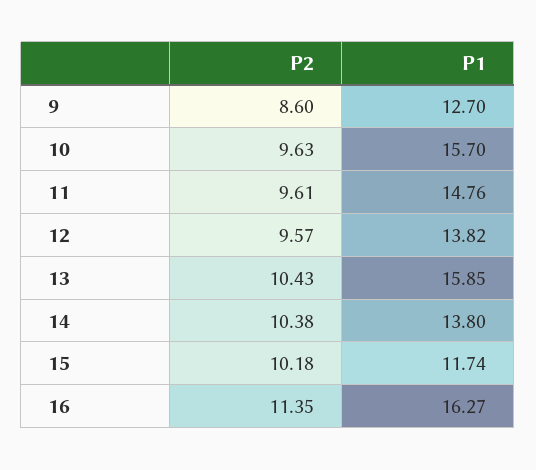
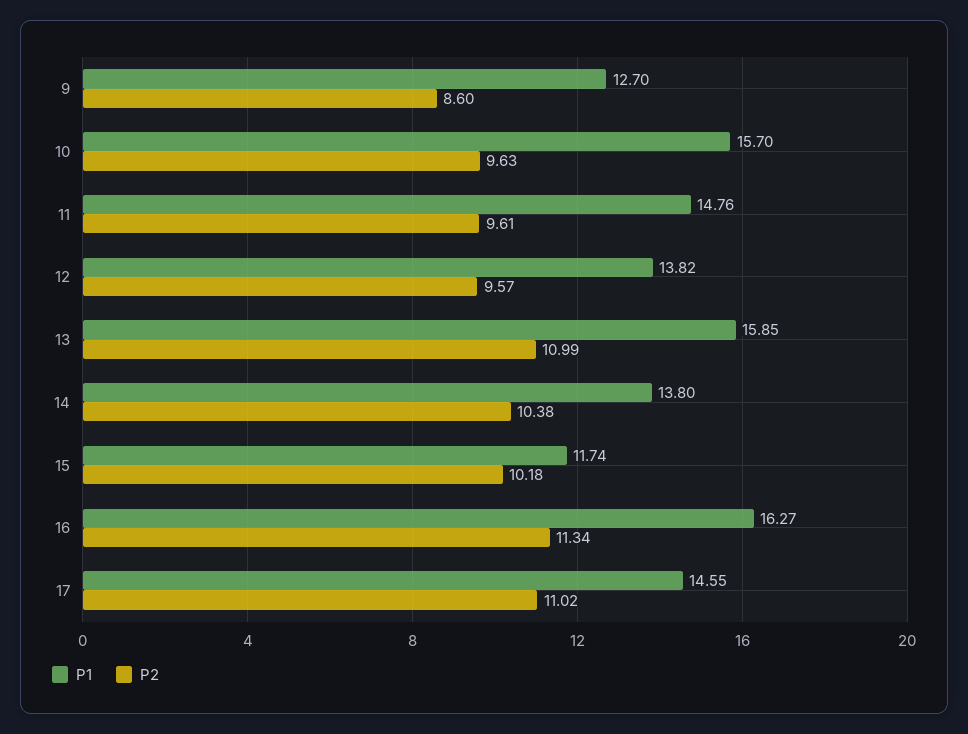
  {
    "P2": {
      "9": 8.6,
      "10": 9.63,
      "11": 9.61,
      "12": 9.57,
-     "13": 10.43,
+     "13": 10.99,
      "14": 10.38,
      "15": 10.18,
-     "16": 11.35
+     "16": 11.34,
+     "17": 11.02
    },
    "P1": {
      "9": 12.7,
      "10": 15.7,
      "11": 14.76,
      "12": 13.82,
      "13": 15.85,
      "14": 13.8,
      "15": 11.74,
-     "16": 16.27
+     "16": 16.27,
+     "17": 14.55
    }
  }

